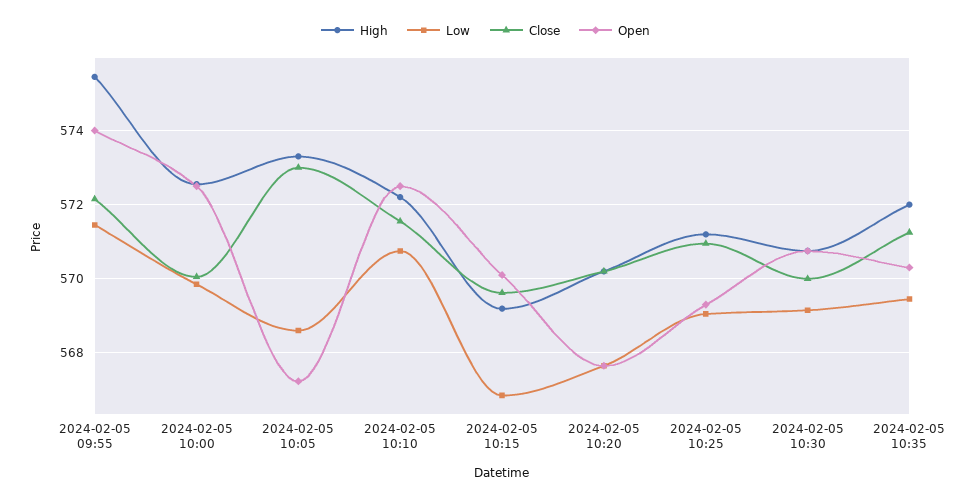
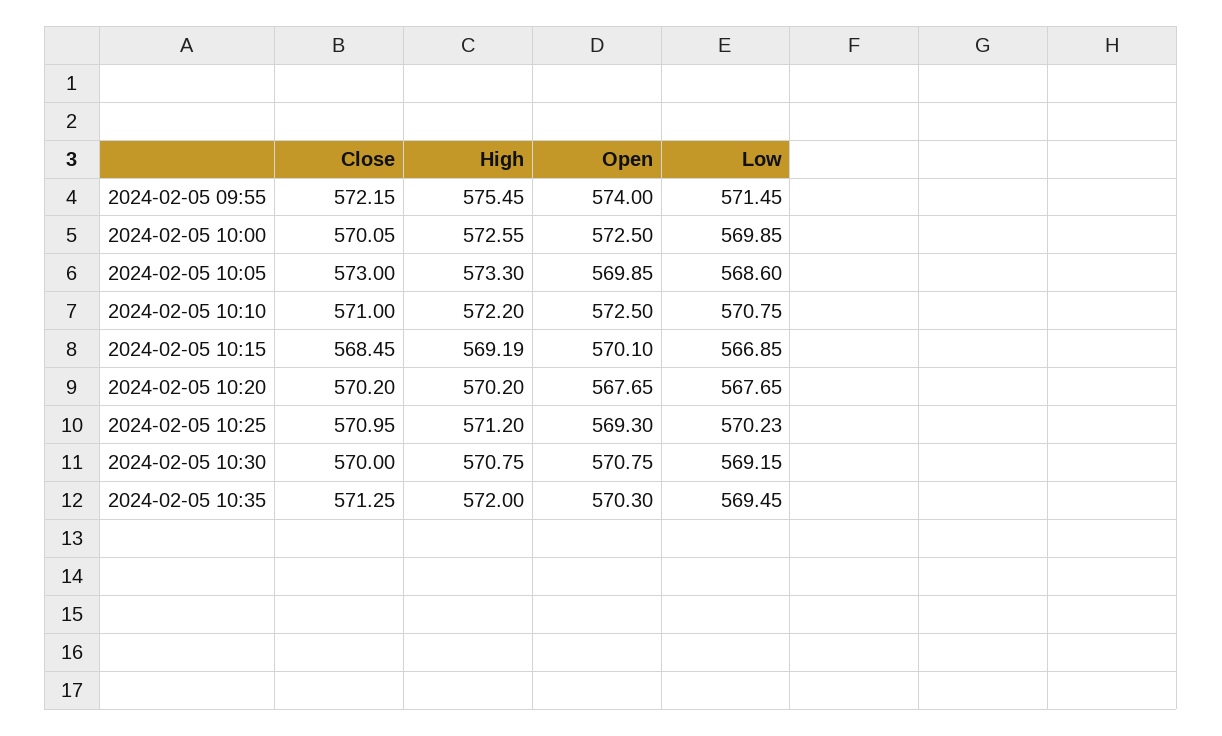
  {
    "High": {
      "2024-02-05 09:55": 575.45,
      "2024-02-05 10:00": 572.55,
      "2024-02-05 10:05": 573.3,
      "2024-02-05 10:10": 572.2,
      "2024-02-05 10:15": 569.19,
      "2024-02-05 10:20": 570.2,
      "2024-02-05 10:25": 571.2,
      "2024-02-05 10:30": 570.75,
      "2024-02-05 10:35": 572
    },
    "Low": {
      "2024-02-05 09:55": 571.45,
      "2024-02-05 10:00": 569.85,
      "2024-02-05 10:05": 568.6,
      "2024-02-05 10:10": 570.75,
      "2024-02-05 10:15": 566.85,
      "2024-02-05 10:20": 567.65,
-     "2024-02-05 10:25": 569,
+     "2024-02-05 10:25": 570.23,
      "2024-02-05 10:30": 569.15,
      "2024-02-05 10:35": 569.45
    },
    "Close": {
      "2024-02-05 09:55": 572.15,
      "2024-02-05 10:00": 570.05,
      "2024-02-05 10:05": 573,
-     "2024-02-05 10:10": 571.6,
+     "2024-02-05 10:10": 571,
-     "2024-02-05 10:15": 569.6,
+     "2024-02-05 10:15": 568.45,
      "2024-02-05 10:20": 570.2,
      "2024-02-05 10:25": 570.95,
      "2024-02-05 10:30": 570,
      "2024-02-05 10:35": 571.25
    },
    "Open": {
      "2024-02-05 09:55": 574,
      "2024-02-05 10:00": 572.5,
-     "2024-02-05 10:05": 567.2,
+     "2024-02-05 10:05": 569.85,
      "2024-02-05 10:10": 572.5,
      "2024-02-05 10:15": 570.1,
      "2024-02-05 10:20": 567.65,
      "2024-02-05 10:25": 569.3,
      "2024-02-05 10:30": 570.75,
      "2024-02-05 10:35": 570.3
    }
  }

